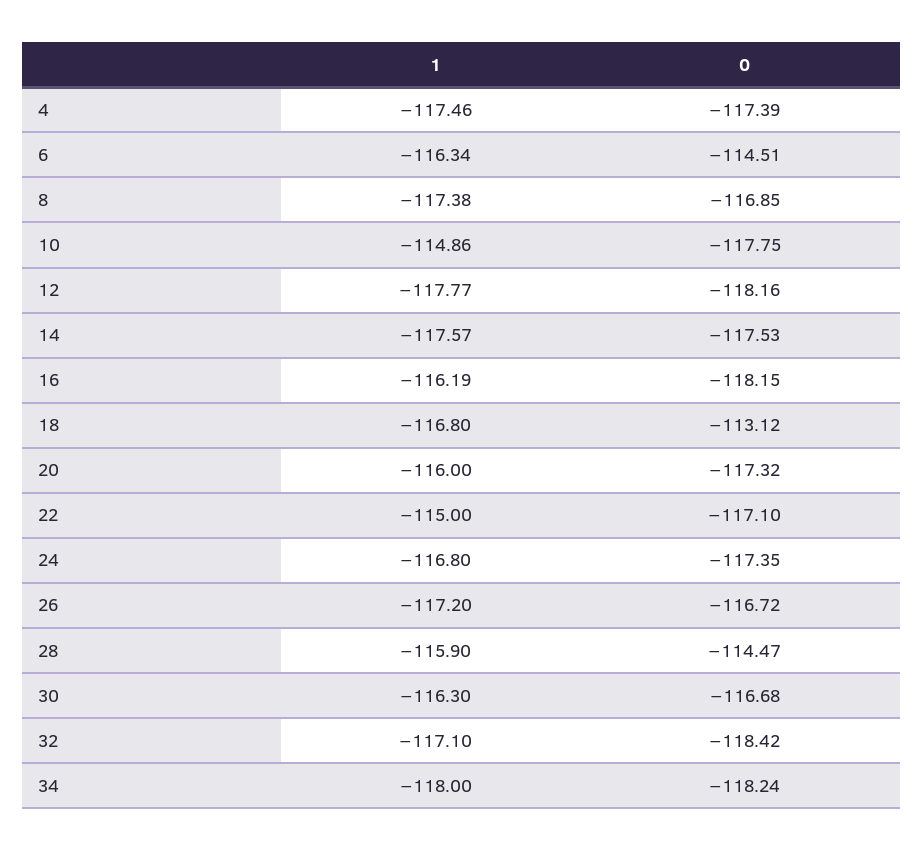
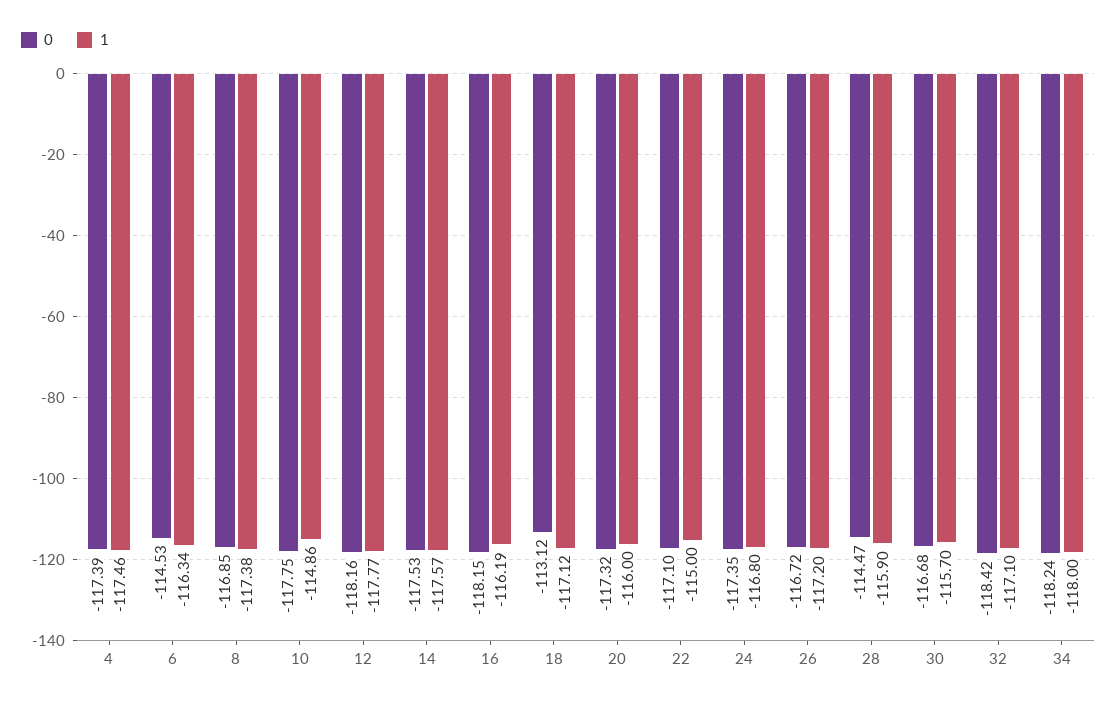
  {
    "1": {
      "4": -117.46,
      "6": -116.34,
      "8": -117.38,
      "10": -114.86,
      "12": -117.77,
      "14": -117.57,
      "16": -116.19,
-     "18": -116.8,
+     "18": -117.12,
      "20": -116,
      "22": -115,
      "24": -116.8,
      "26": -117.2,
      "28": -115.9,
-     "30": -116.3,
+     "30": -115.7,
      "32": -117.1,
      "34": -118
    },
    "0": {
      "4": -117.39,
-     "6": -114.51,
+     "6": -114.53,
      "8": -116.85,
      "10": -117.75,
      "12": -118.16,
      "14": -117.53,
      "16": -118.15,
      "18": -113.12,
      "20": -117.32,
      "22": -117.1,
      "24": -117.35,
      "26": -116.72,
      "28": -114.47,
      "30": -116.68,
      "32": -118.42,
      "34": -118.24
    }
  }

